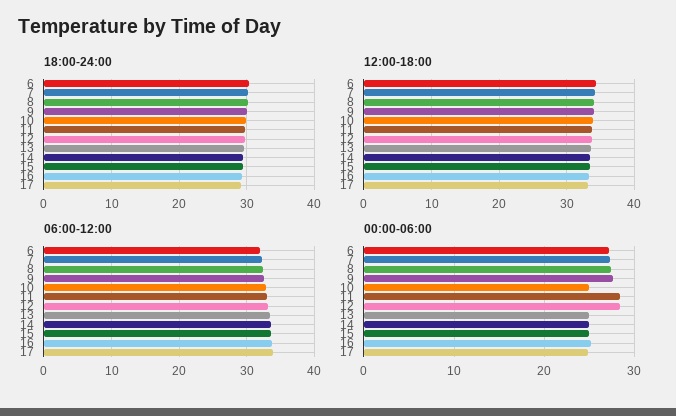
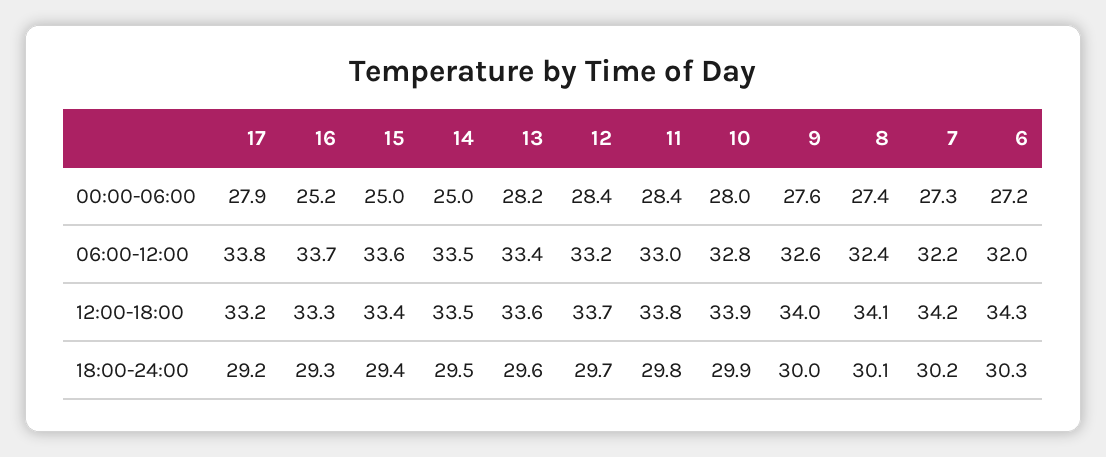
  {
    "18:00-24:00": {
      "6": 30.3,
      "7": 30.2,
      "8": 30.1,
      "9": 30,
      "10": 29.9,
      "11": 29.8,
      "12": 29.7,
      "13": 29.6,
      "14": 29.5,
      "15": 29.4,
      "16": 29.3,
      "17": 29.2
    },
    "12:00-18:00": {
      "6": 34.3,
      "7": 34.2,
      "8": 34.1,
      "9": 34,
      "10": 33.9,
      "11": 33.8,
      "12": 33.7,
      "13": 33.6,
      "14": 33.5,
      "15": 33.4,
      "16": 33.3,
      "17": 33.2
    },
    "06:00-12:00": {
      "6": 32,
      "7": 32.2,
      "8": 32.4,
      "9": 32.6,
      "10": 32.8,
      "11": 33,
      "12": 33.2,
      "13": 33.4,
      "14": 33.5,
      "15": 33.6,
      "16": 33.7,
      "17": 33.8
    },
    "00:00-06:00": {
      "6": 27.2,
      "7": 27.3,
      "8": 27.4,
      "9": 27.6,
-     "10": 25,
+     "10": 28,
      "11": 28.4,
      "12": 28.4,
-     "13": 25,
+     "13": 28.2,
      "14": 25,
      "15": 25,
      "16": 25.2,
-     "17": 25
+     "17": 27.9
    }
  }

